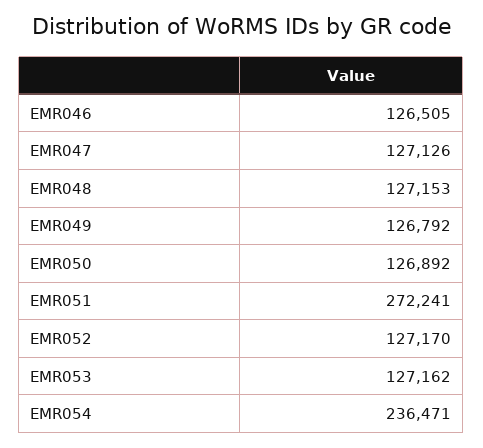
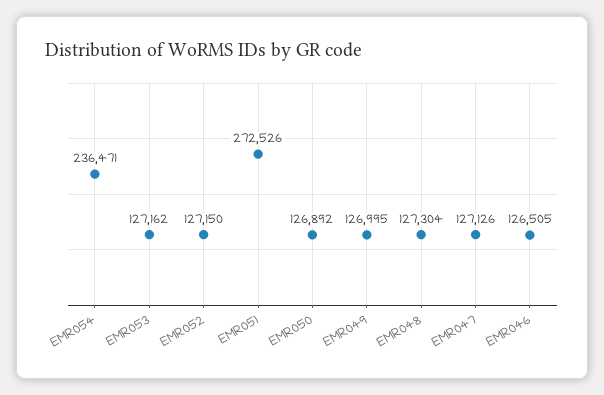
  {
    "EMR046": 126505,
    "EMR047": 127126,
-   "EMR048": 127153,
+   "EMR048": 127304,
-   "EMR049": 126792,
+   "EMR049": 126995,
    "EMR050": 126892,
-   "EMR051": 272241,
+   "EMR051": 272526,
-   "EMR052": 127170,
+   "EMR052": 127150,
    "EMR053": 127162,
    "EMR054": 236471
  }

